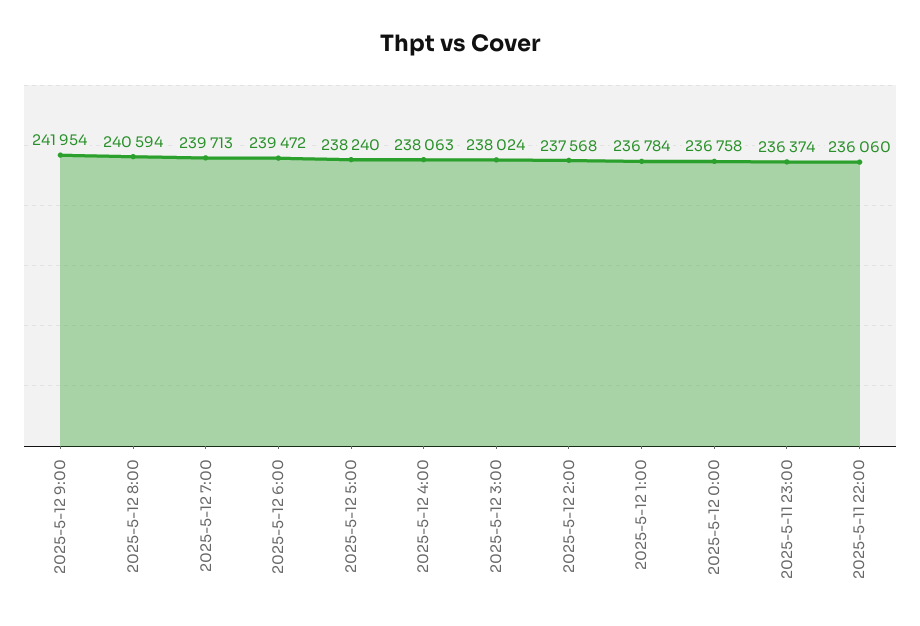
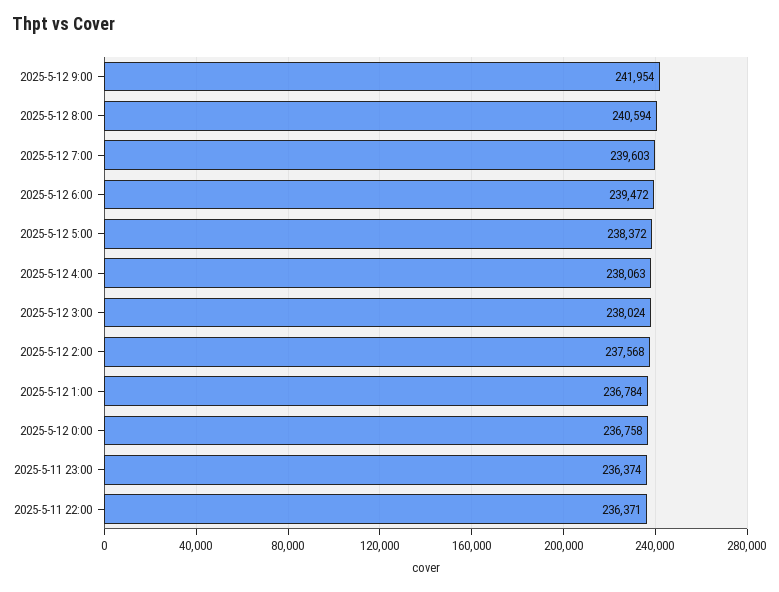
  {
    "2025-5-12 9:00": 241954,
    "2025-5-12 8:00": 240594,
-   "2025-5-12 7:00": 239713,
+   "2025-5-12 7:00": 239603,
    "2025-5-12 6:00": 239472,
-   "2025-5-12 5:00": 238240,
+   "2025-5-12 5:00": 238372,
    "2025-5-12 4:00": 238063,
    "2025-5-12 3:00": 238024,
    "2025-5-12 2:00": 237568,
    "2025-5-12 1:00": 236784,
    "2025-5-12 0:00": 236758,
    "2025-5-11 23:00": 236374,
-   "2025-5-11 22:00": 236060
+   "2025-5-11 22:00": 236371
  }

